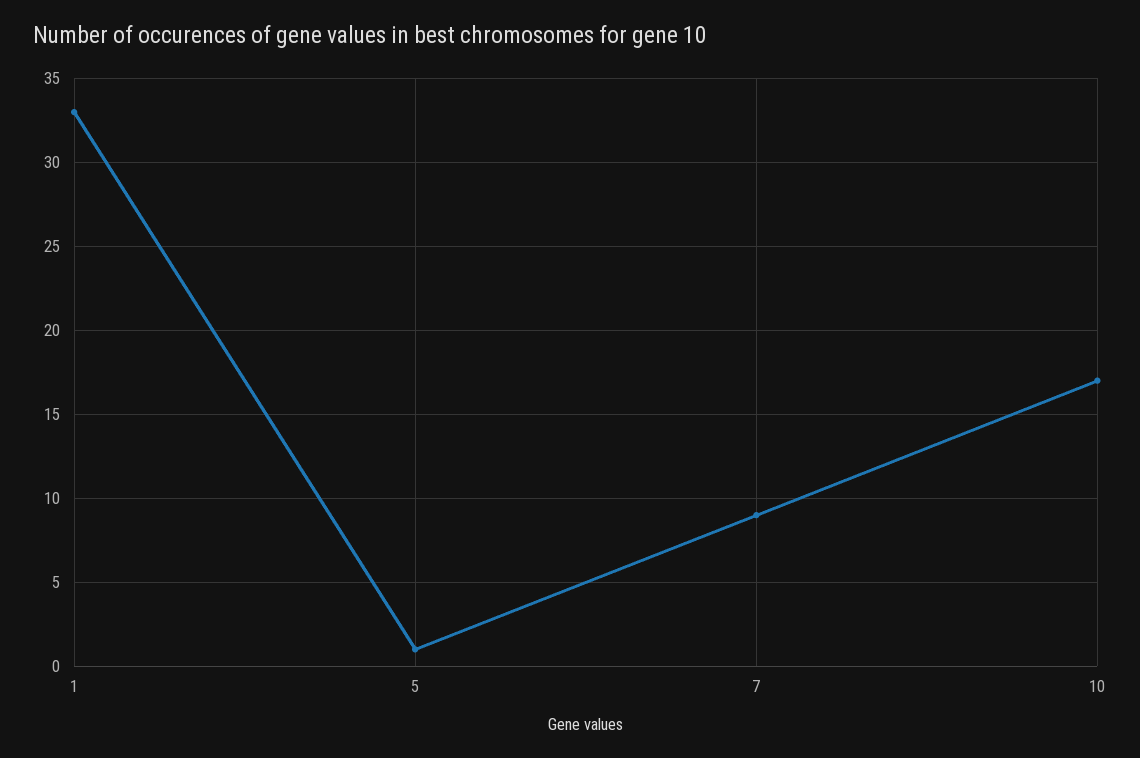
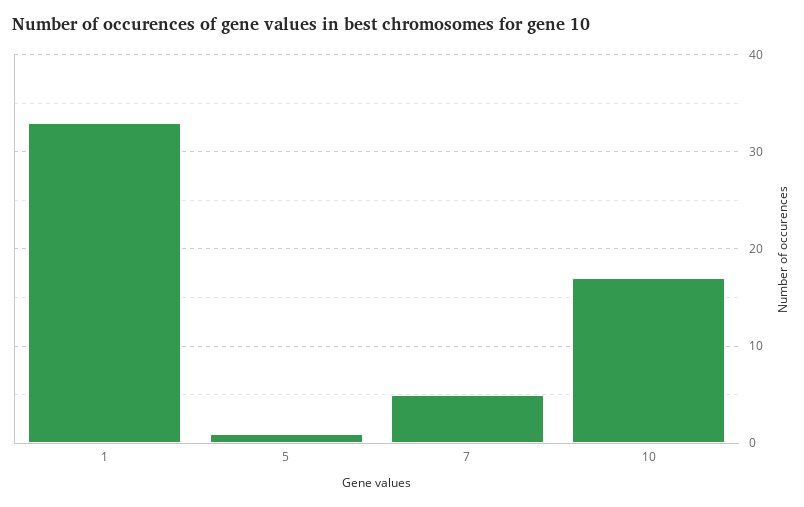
  {
    "1": 33,
    "5": 1,
-   "7": 9,
+   "7": 5,
    "10": 17
  }

